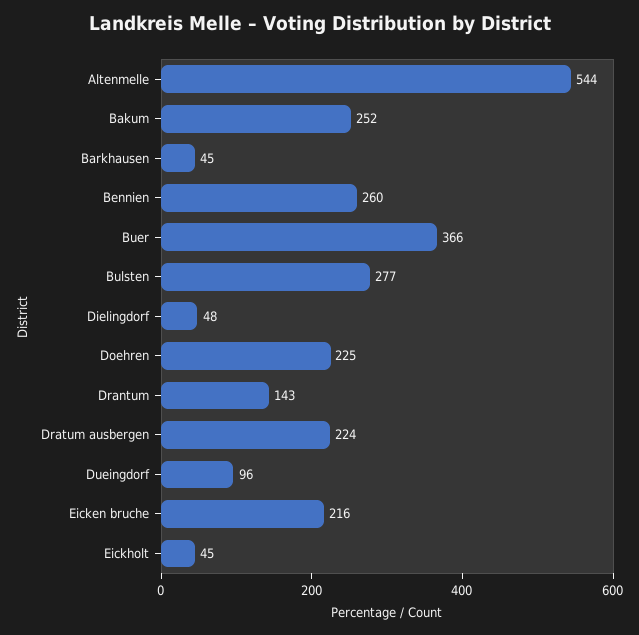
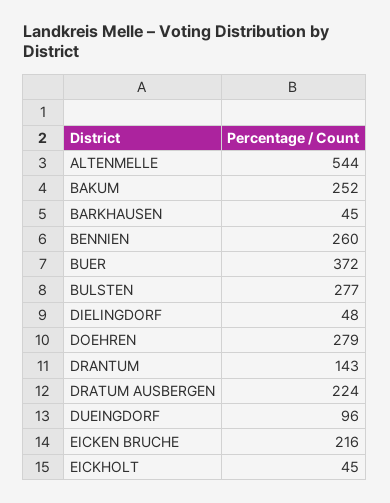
  {
    "Altenmelle": 544,
    "Bakum": 252,
    "Barkhausen": 45,
    "Bennien": 260,
-   "Buer": 366,
+   "Buer": 372,
    "Bulsten": 277,
    "Dielingdorf": 48,
-   "Doehren": 225,
+   "Doehren": 279,
    "Drantum": 143,
    "Dratum ausbergen": 224,
    "Dueingdorf": 96,
    "Eicken bruche": 216,
    "Eickholt": 45
  }

